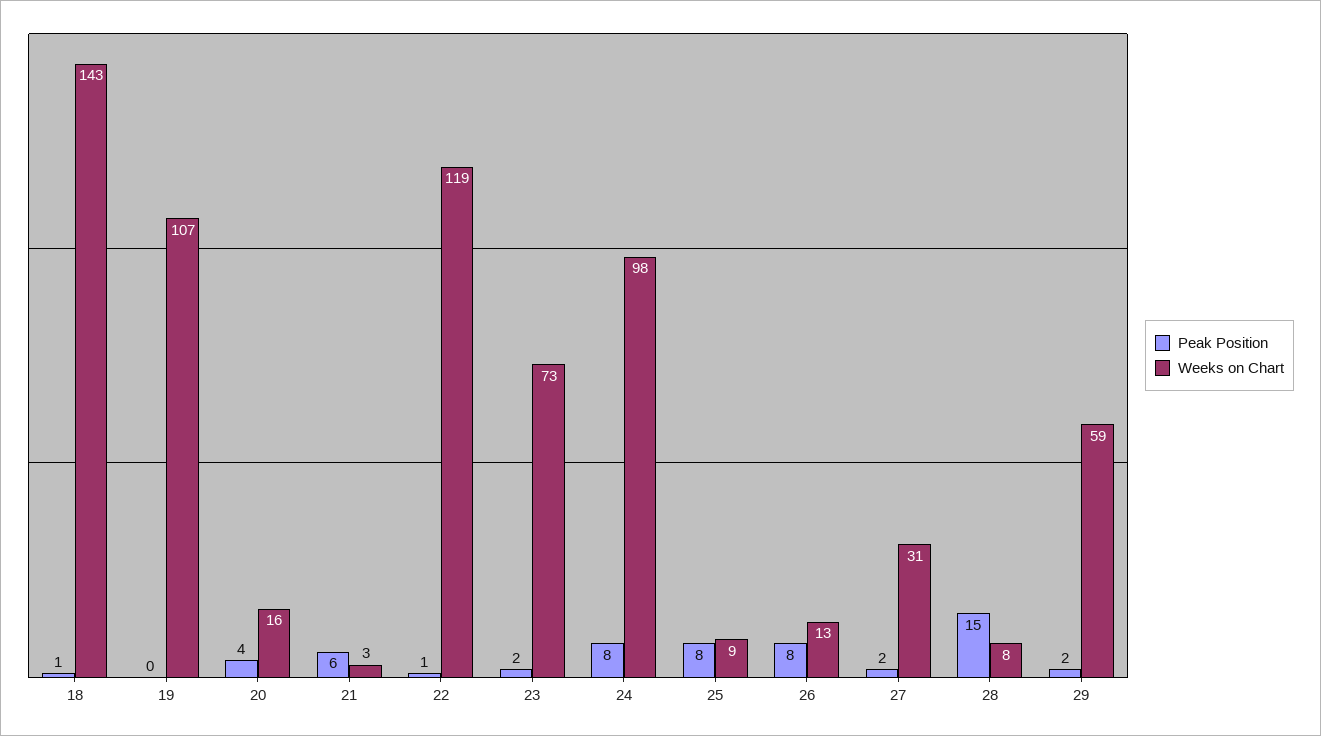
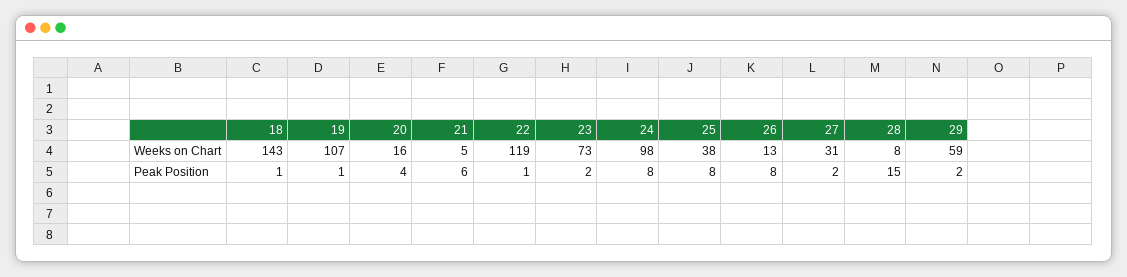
  {
    "Peak Position": {
      "18": 1,
-     "19": 0,
+     "19": 1,
      "20": 4,
      "21": 6,
      "22": 1,
      "23": 2,
      "24": 8,
      "25": 8,
      "26": 8,
      "27": 2,
      "28": 15,
      "29": 2
    },
    "Weeks on Chart": {
      "18": 143,
      "19": 107,
      "20": 16,
-     "21": 3,
+     "21": 5,
      "22": 119,
      "23": 73,
      "24": 98,
-     "25": 9,
+     "25": 38,
      "26": 13,
      "27": 31,
      "28": 8,
      "29": 59
    }
  }

